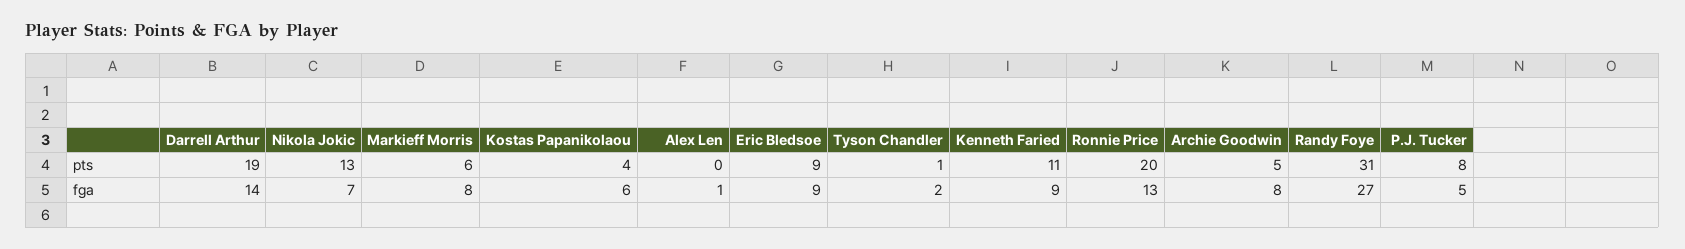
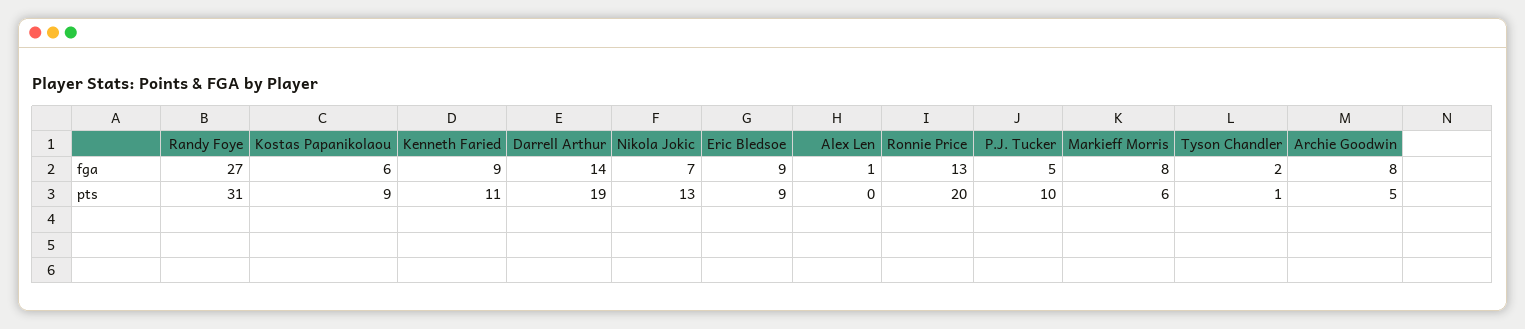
  {
    "Darrell Arthur": {
      "pts": 19,
      "fga": 14
    },
    "Nikola Jokic": {
      "pts": 13,
      "fga": 7
    },
    "Markieff Morris": {
      "pts": 6,
      "fga": 8
    },
    "Kostas Papanikolaou": {
-     "pts": 4,
+     "pts": 9,
      "fga": 6
    },
    "Alex Len": {
      "pts": 0,
      "fga": 1
    },
    "Eric Bledsoe": {
      "pts": 9,
      "fga": 9
    },
    "Tyson Chandler": {
      "pts": 1,
      "fga": 2
    },
    "Kenneth Faried": {
      "pts": 11,
      "fga": 9
    },
    "Ronnie Price": {
      "pts": 20,
      "fga": 13
    },
    "Archie Goodwin": {
      "pts": 5,
      "fga": 8
    },
    "Randy Foye": {
      "pts": 31,
      "fga": 27
    },
    "P.J. Tucker": {
-     "pts": 8,
+     "pts": 10,
      "fga": 5
    }
  }

